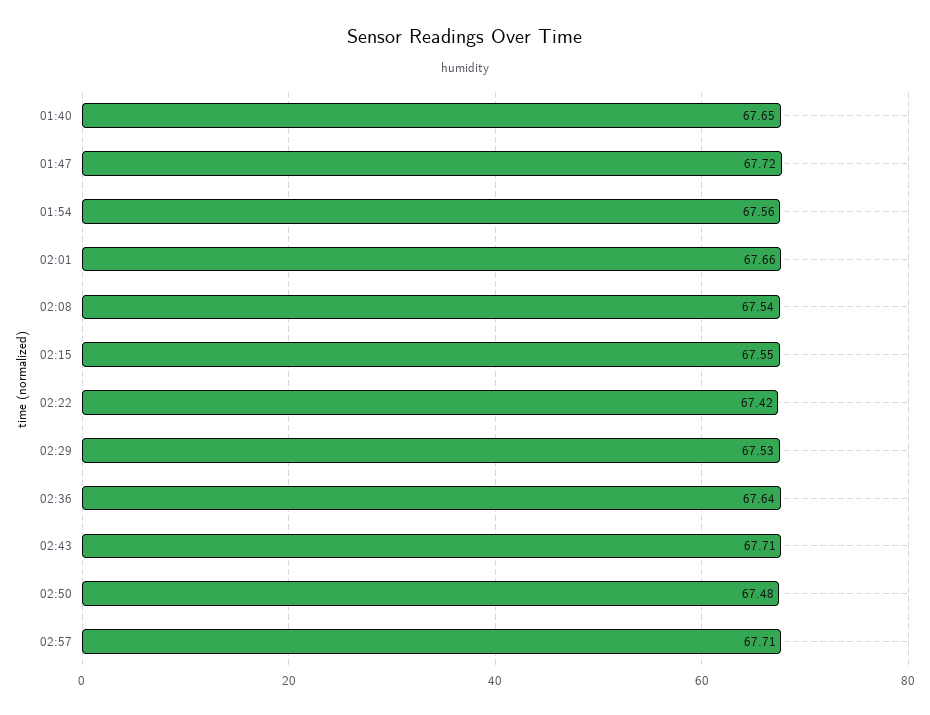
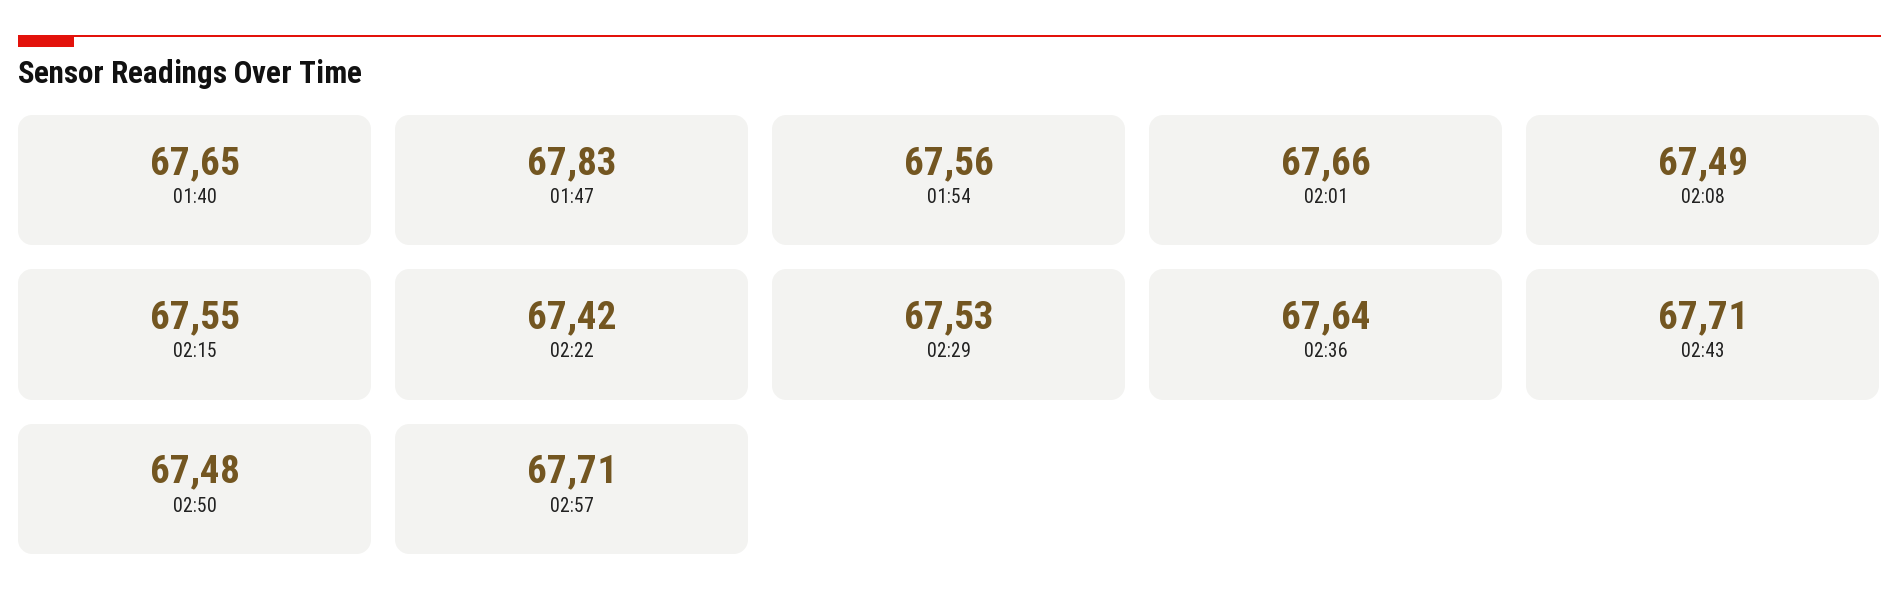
  {
    "01:40": 67.65,
-   "01:47": 67.72,
+   "01:47": 67.83,
    "01:54": 67.56,
    "02:01": 67.66,
-   "02:08": 67.54,
+   "02:08": 67.49,
    "02:15": 67.55,
    "02:22": 67.42,
    "02:29": 67.53,
    "02:36": 67.64,
    "02:43": 67.71,
    "02:50": 67.48,
    "02:57": 67.71
  }

